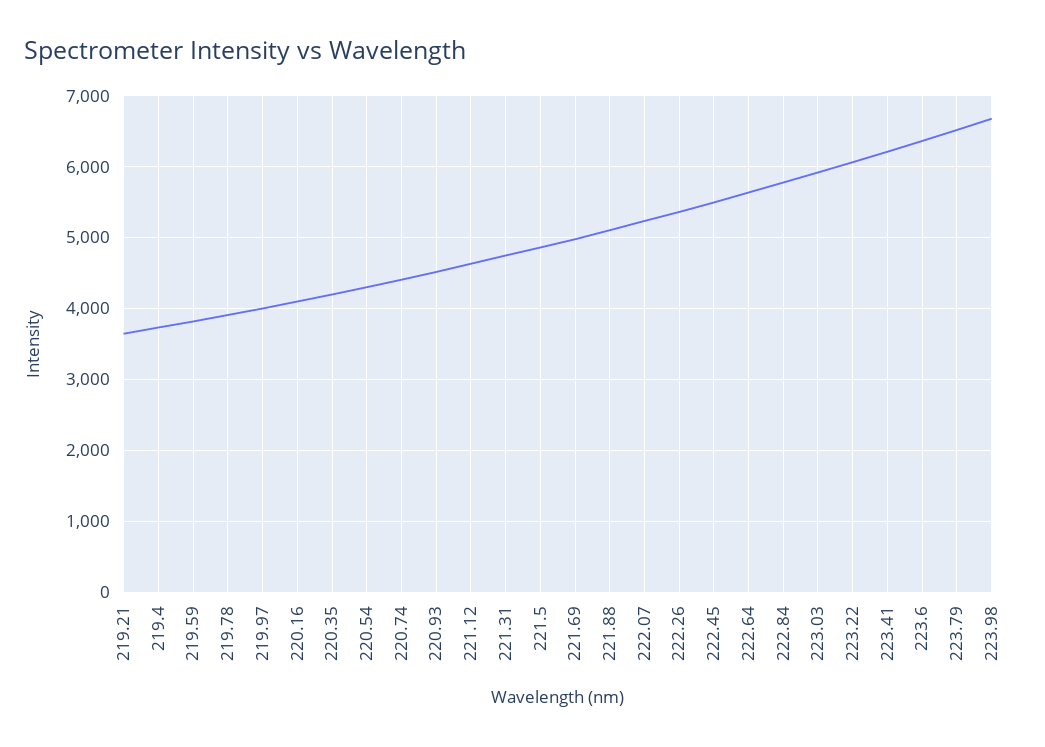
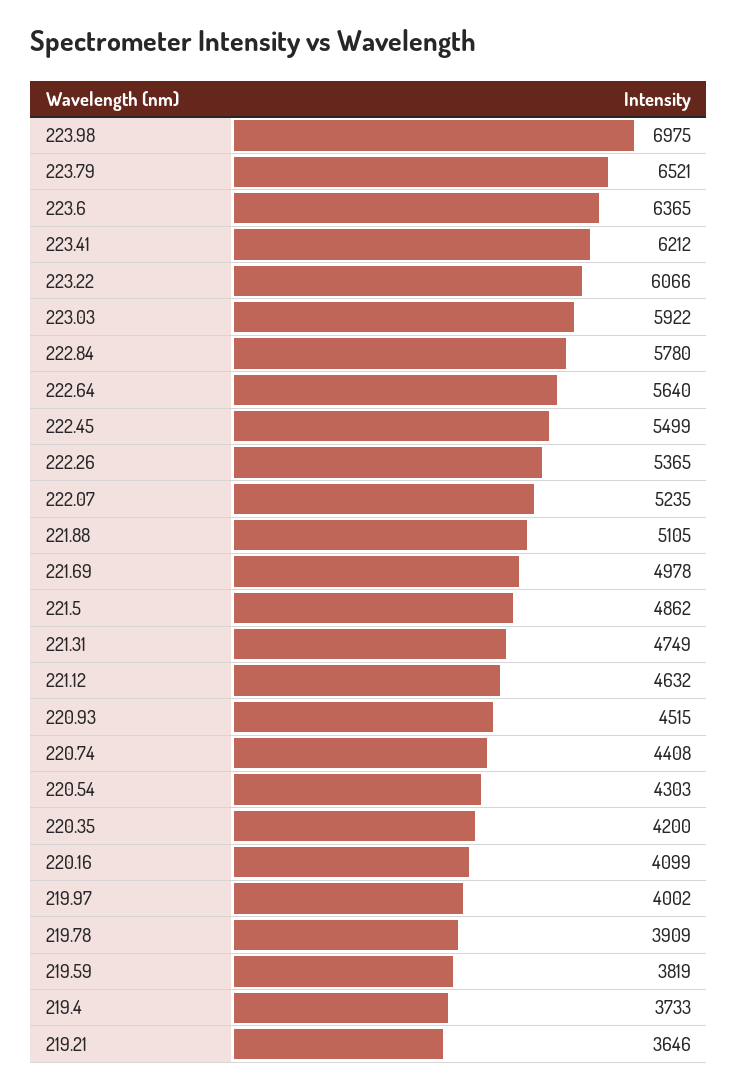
  {
    "219.21": 3646,
    "219.4": 3733,
    "219.59": 3819,
    "219.78": 3909,
    "219.97": 4002,
    "220.16": 4099,
    "220.35": 4200,
    "220.54": 4303,
    "220.74": 4408,
    "220.93": 4515,
    "221.12": 4632,
    "221.31": 4749,
    "221.5": 4862,
    "221.69": 4978,
    "221.88": 5105,
    "222.07": 5235,
    "222.26": 5365,
    "222.45": 5499,
    "222.64": 5640,
    "222.84": 5780,
    "223.03": 5922,
    "223.22": 6066,
    "223.41": 6212,
    "223.6": 6365,
    "223.79": 6521,
-   "223.98": 6700
+   "223.98": 6975
  }

